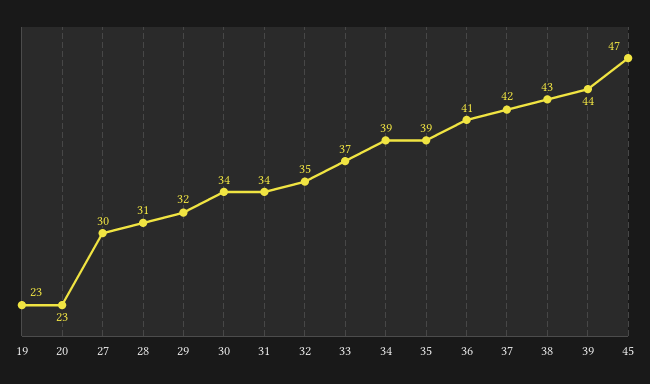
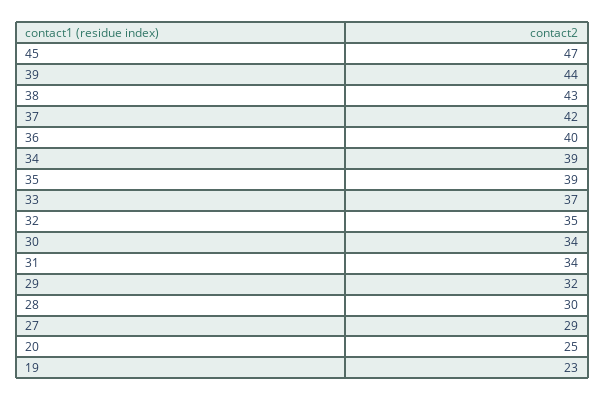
  {
    "19": 23,
-   "20": 23,
+   "20": 25,
-   "27": 30,
+   "27": 29,
-   "28": 31,
+   "28": 30,
    "29": 32,
    "30": 34,
    "31": 34,
    "32": 35,
    "33": 37,
    "34": 39,
    "35": 39,
-   "36": 41,
+   "36": 40,
    "37": 42,
    "38": 43,
    "39": 44,
    "45": 47
  }

